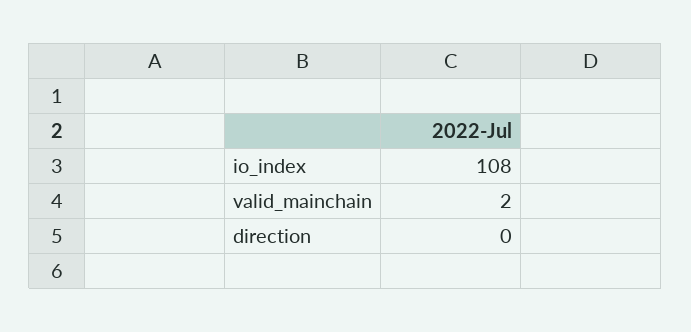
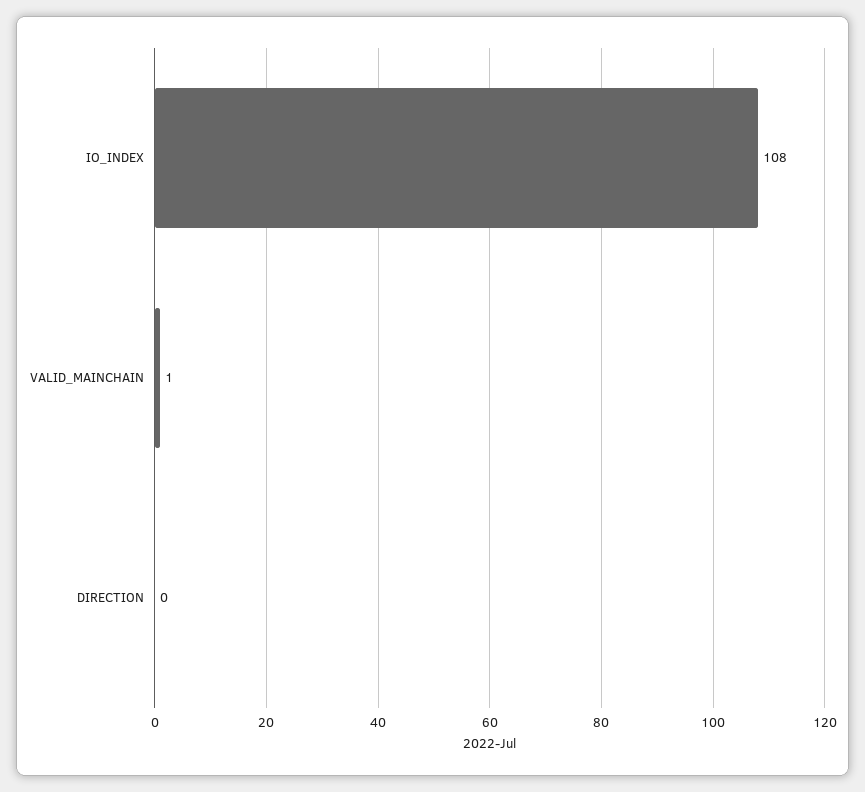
  {
    "io_index": 108,
-   "valid_mainchain": 2,
+   "valid_mainchain": 1,
    "direction": 0
  }

